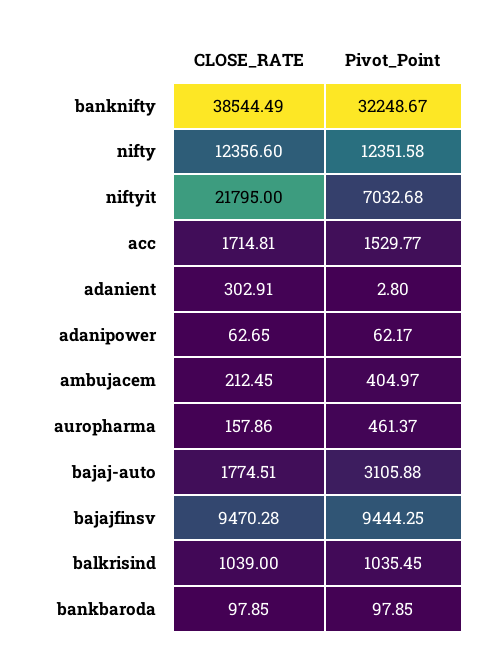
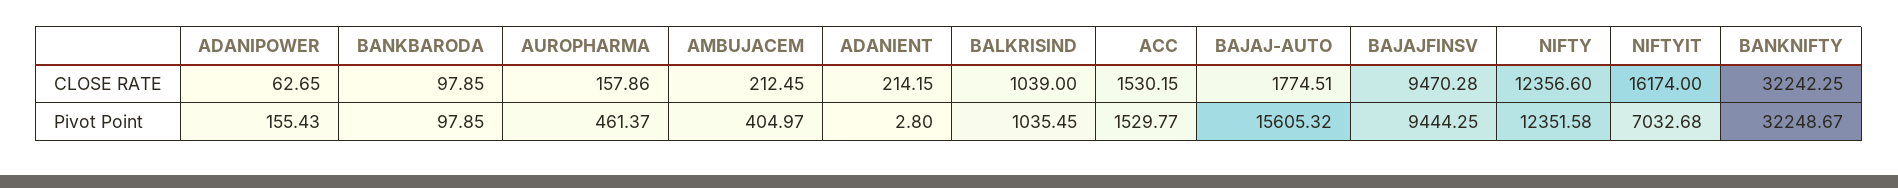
  {
    "CLOSE_RATE": {
-     "banknifty": 38544.49,
+     "banknifty": 32242.25,
      "nifty": 12356.6,
-     "niftyit": 21795,
+     "niftyit": 16174,
-     "acc": 1714.81,
+     "acc": 1530.15,
-     "adanient": 302.91,
+     "adanient": 214.15,
      "adanipower": 62.65,
      "ambujacem": 212.45,
      "auropharma": 157.86,
      "bajaj-auto": 1774.51,
      "bajajfinsv": 9470.28,
      "balkrisind": 1039,
      "bankbaroda": 97.85
    },
    "Pivot_Point": {
      "banknifty": 32248.67,
      "nifty": 12351.58,
      "niftyit": 7032.68,
      "acc": 1529.77,
      "adanient": 2.8,
-     "adanipower": 62.17,
+     "adanipower": 155.43,
      "ambujacem": 404.97,
      "auropharma": 461.37,
-     "bajaj-auto": 3105.88,
+     "bajaj-auto": 15605.32,
      "bajajfinsv": 9444.25,
      "balkrisind": 1035.45,
      "bankbaroda": 97.85
    }
  }

